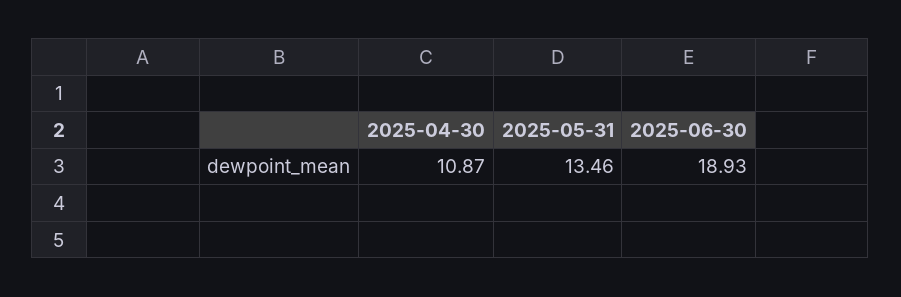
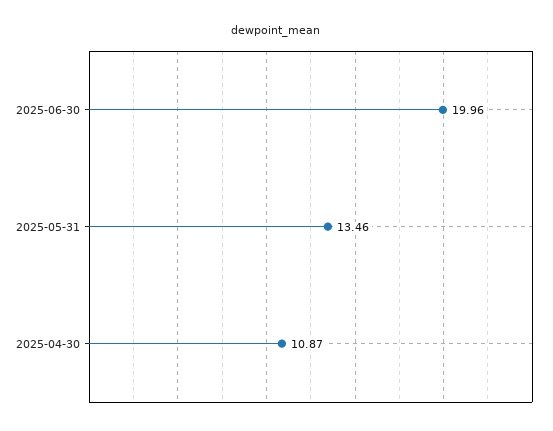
  {
    "2025-04-30": 10.87,
    "2025-05-31": 13.46,
-   "2025-06-30": 18.93
+   "2025-06-30": 19.96
  }

